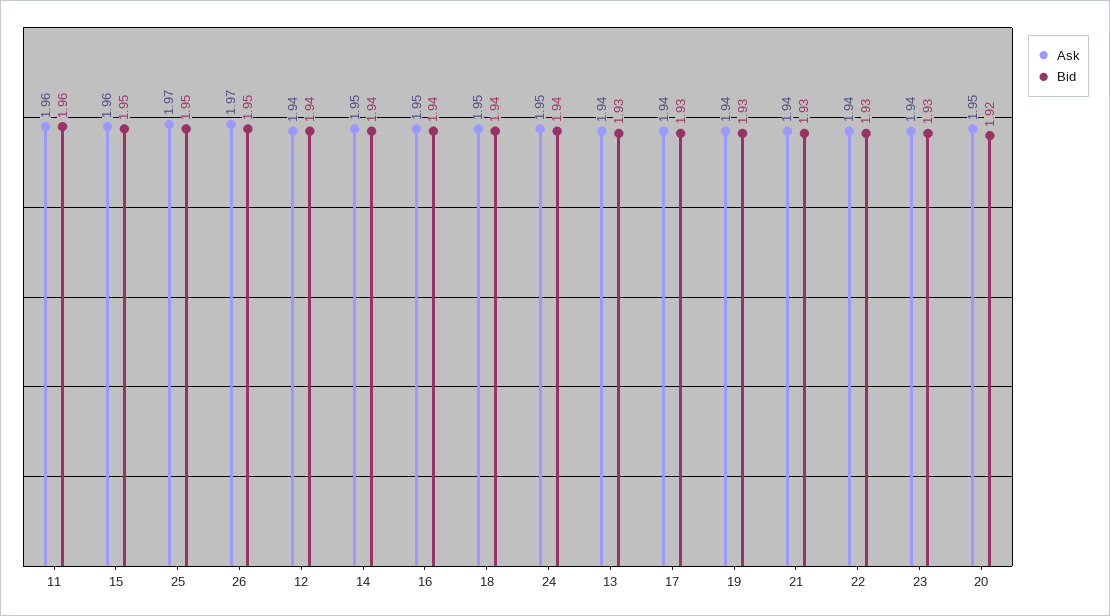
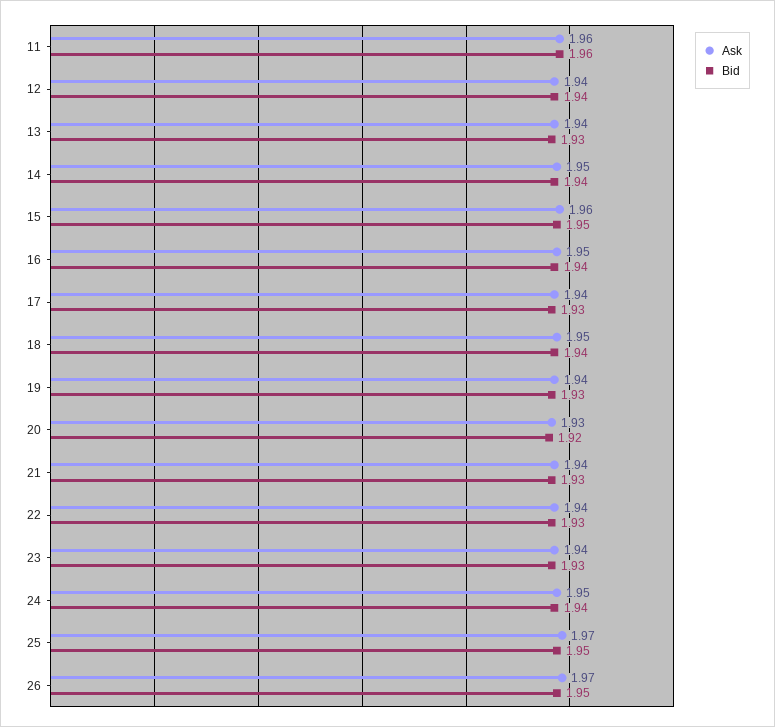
  {
    "Ask": {
      "11": 1.96,
      "15": 1.96,
      "25": 1.97,
      "26": 1.97,
      "12": 1.94,
      "14": 1.95,
      "16": 1.95,
      "18": 1.95,
      "24": 1.95,
      "13": 1.94,
      "17": 1.94,
      "19": 1.94,
      "21": 1.94,
      "22": 1.94,
      "23": 1.94,
-     "20": 1.95
+     "20": 1.93
    },
    "Bid": {
      "11": 1.96,
      "15": 1.95,
      "25": 1.95,
      "26": 1.95,
      "12": 1.94,
      "14": 1.94,
      "16": 1.94,
      "18": 1.94,
      "24": 1.94,
      "13": 1.93,
      "17": 1.93,
      "19": 1.93,
      "21": 1.93,
      "22": 1.93,
      "23": 1.93,
      "20": 1.92
    }
  }

